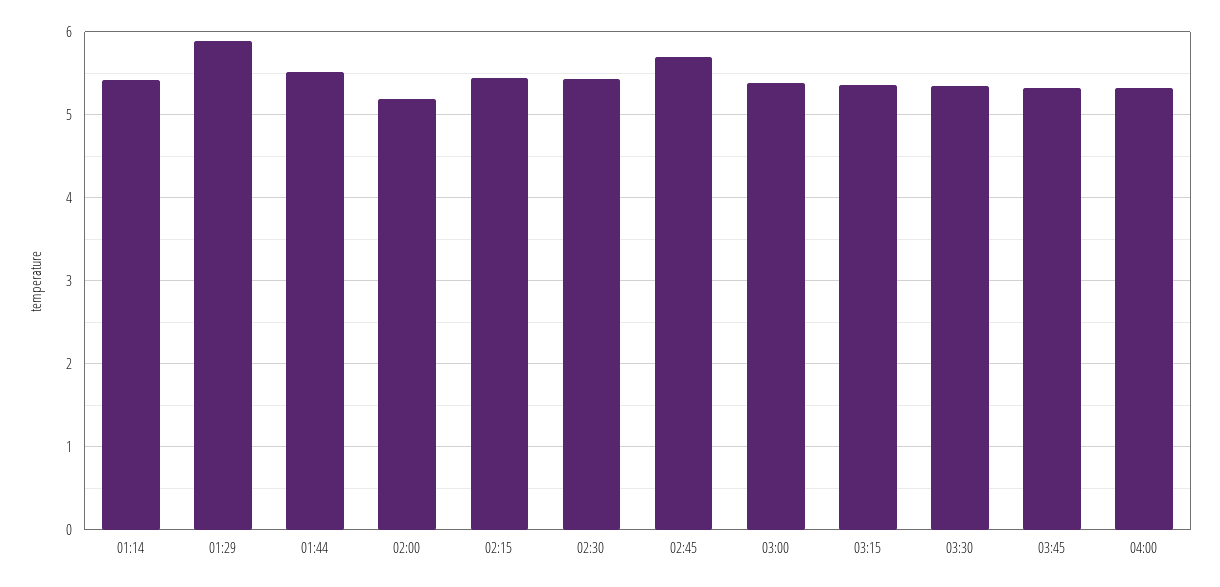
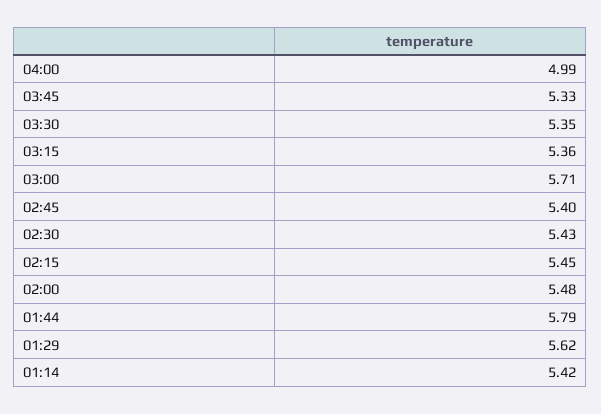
  {
    "01:14": 5.42,
-   "01:29": 5.9,
+   "01:29": 5.62,
-   "01:44": 5.5,
+   "01:44": 5.79,
-   "02:00": 5.2,
+   "02:00": 5.48,
    "02:15": 5.45,
    "02:30": 5.43,
-   "02:45": 5.7,
+   "02:45": 5.4,
-   "03:00": 5.4,
+   "03:00": 5.71,
    "03:15": 5.36,
    "03:30": 5.35,
    "03:45": 5.33,
-   "04:00": 5.3
+   "04:00": 4.99
  }

